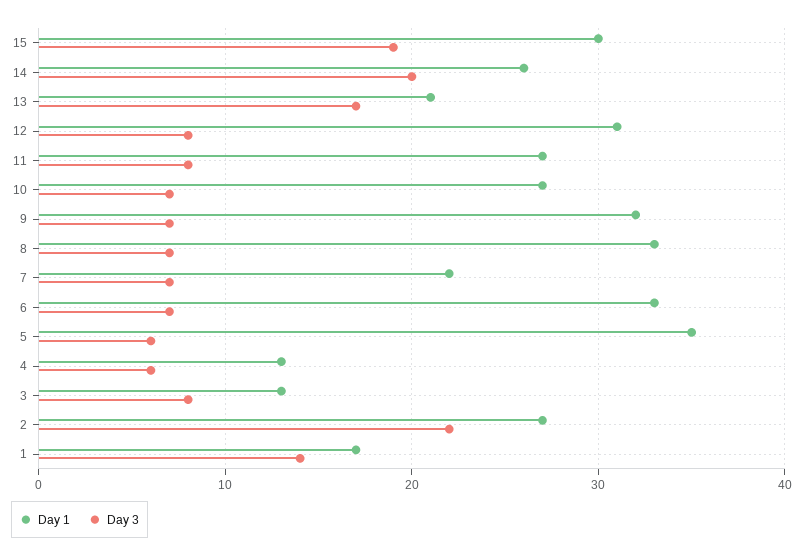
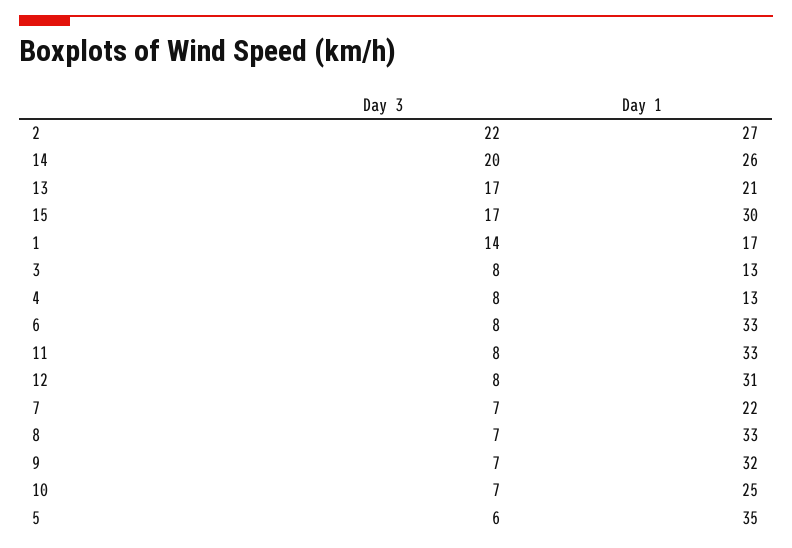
  {
    "Day 1": {
      "15": 30,
      "14": 26,
      "13": 21,
      "12": 31,
-     "11": 27,
+     "11": 33,
-     "10": 27,
+     "10": 25,
      "9": 32,
      "8": 33,
      "7": 22,
      "6": 33,
      "5": 35,
      "4": 13,
      "3": 13,
      "2": 27,
      "1": 17
    },
    "Day 3": {
-     "15": 19,
+     "15": 17,
      "14": 20,
      "13": 17,
      "12": 8,
      "11": 8,
      "10": 7,
      "9": 7,
      "8": 7,
      "7": 7,
-     "6": 7,
+     "6": 8,
      "5": 6,
-     "4": 6,
+     "4": 8,
      "3": 8,
      "2": 22,
      "1": 14
    }
  }

